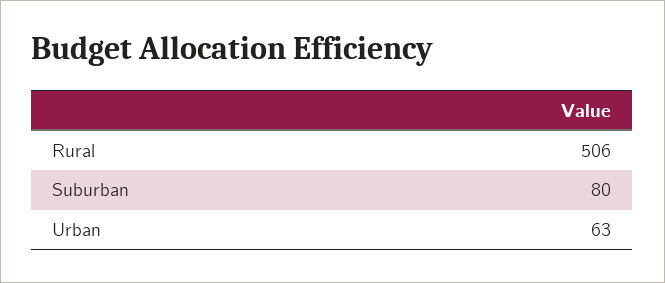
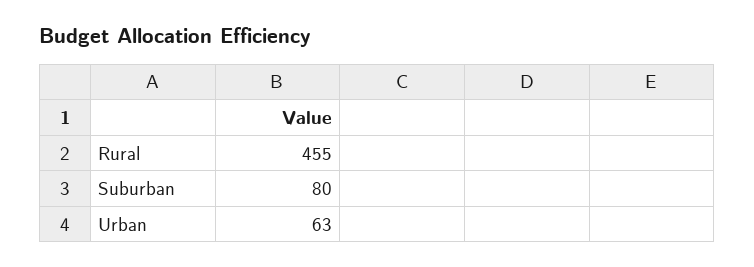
  {
-   "Rural": 506,
+   "Rural": 455,
    "Suburban": 80,
    "Urban": 63
  }

